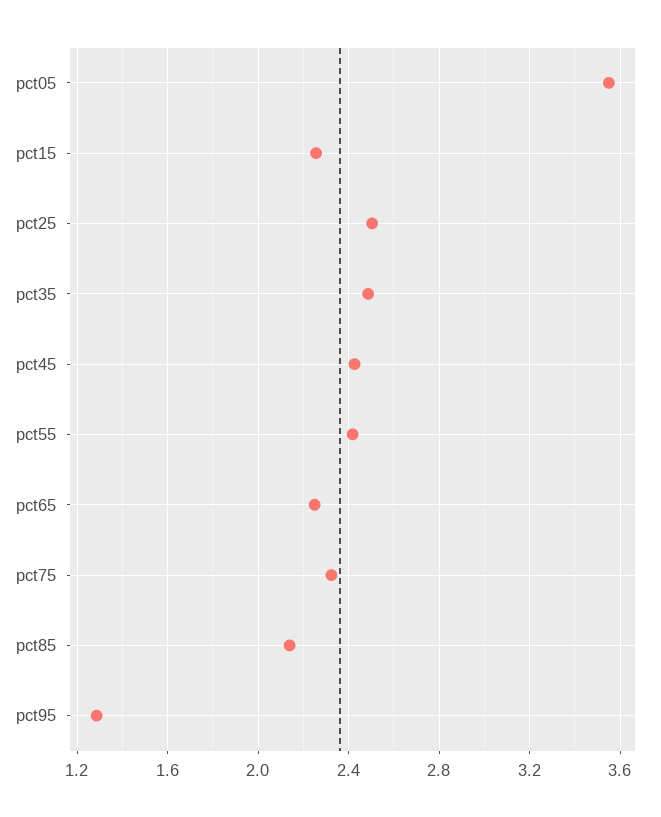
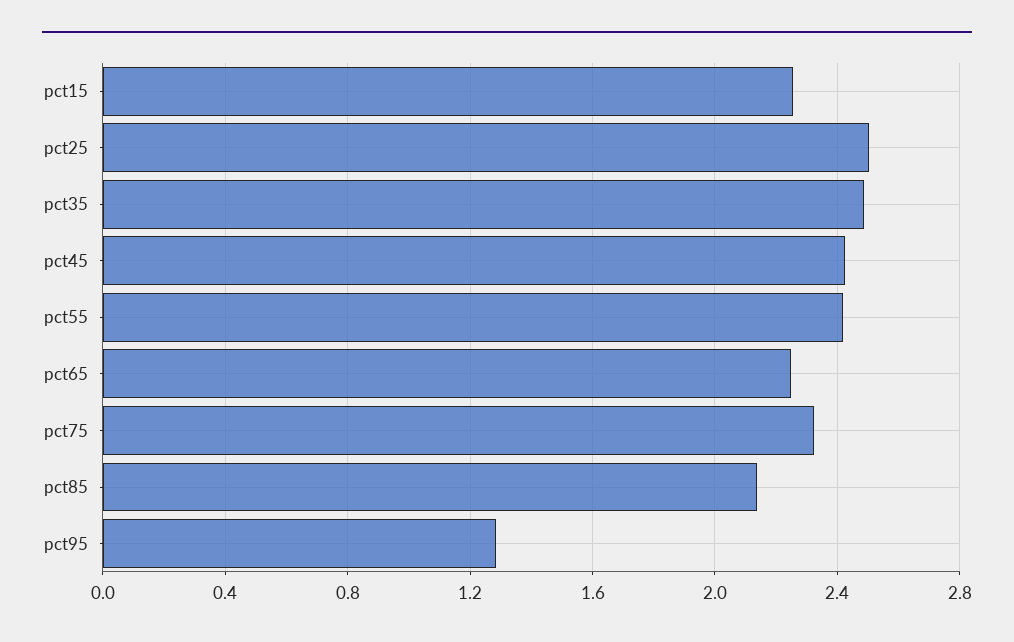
  {
-   "pct05": 3.55,
    "pct15": 2.25,
    "pct25": 2.5,
    "pct35": 2.5,
    "pct45": 2.45,
    "pct55": 2.4,
    "pct65": 2.25,
    "pct75": 2.3,
    "pct85": 2.15,
    "pct95": 1.3
  }

